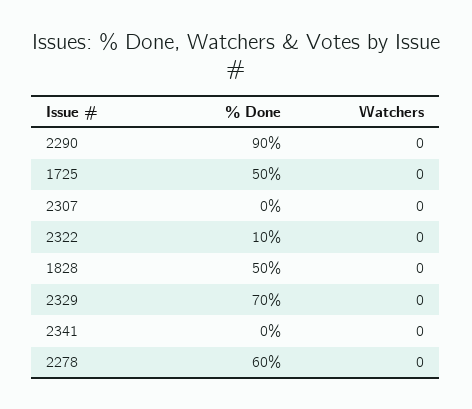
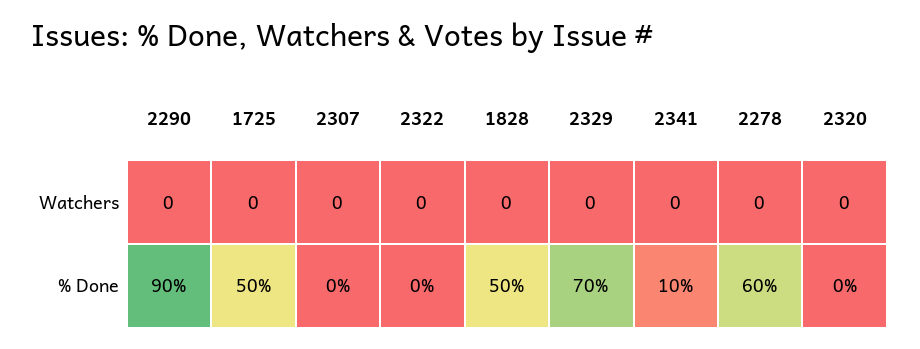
  {
    "% Done": {
      "2290": 90,
      "1725": 50,
      "2307": 0,
-     "2322": 10,
+     "2322": 0,
      "1828": 50,
      "2329": 70,
-     "2341": 0,
+     "2341": 10,
-     "2278": 60
+     "2278": 60,
+     "2320": 0
    },
    "Watchers": {
      "2290": 0,
      "1725": 0,
      "2307": 0,
      "2322": 0,
      "1828": 0,
      "2329": 0,
      "2341": 0,
-     "2278": 0
+     "2278": 0,
+     "2320": 0
    }
  }

